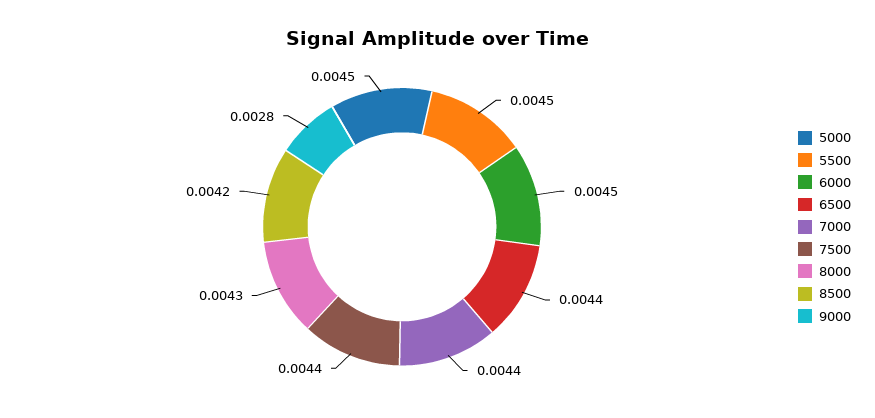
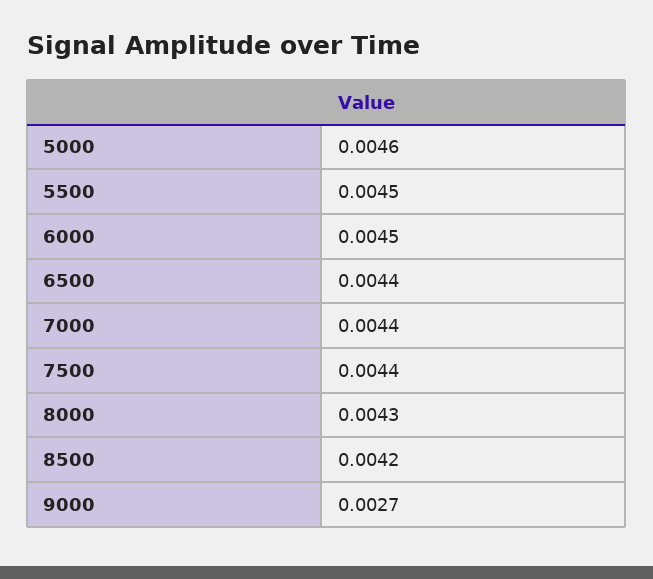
  {
-   "5000": 0.0045,
+   "5000": 0.0046,
    "5500": 0.0045,
    "6000": 0.0045,
    "6500": 0.0044,
    "7000": 0.0044,
    "7500": 0.0044,
    "8000": 0.0043,
    "8500": 0.0042,
-   "9000": 0.0028
+   "9000": 0.0027
  }

